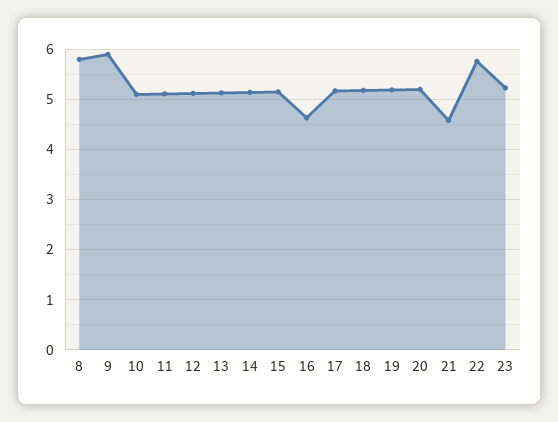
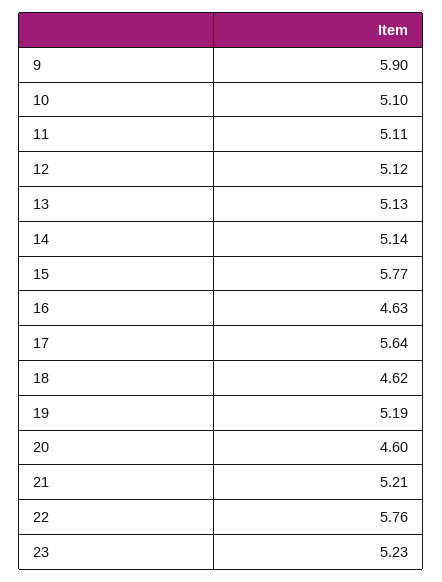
  {
-   "8": 5.8,
    "9": 5.9,
    "10": 5.1,
    "11": 5.11,
    "12": 5.12,
    "13": 5.13,
    "14": 5.14,
-   "15": 5.2,
+   "15": 5.77,
    "16": 4.63,
-   "17": 5.2,
+   "17": 5.64,
-   "18": 5.2,
+   "18": 4.62,
    "19": 5.19,
-   "20": 5.2,
+   "20": 4.6,
-   "21": 4.6,
+   "21": 5.21,
    "22": 5.76,
    "23": 5.23
  }

